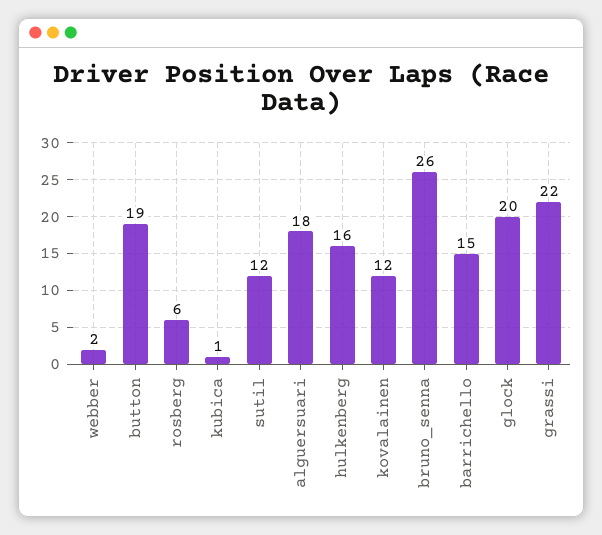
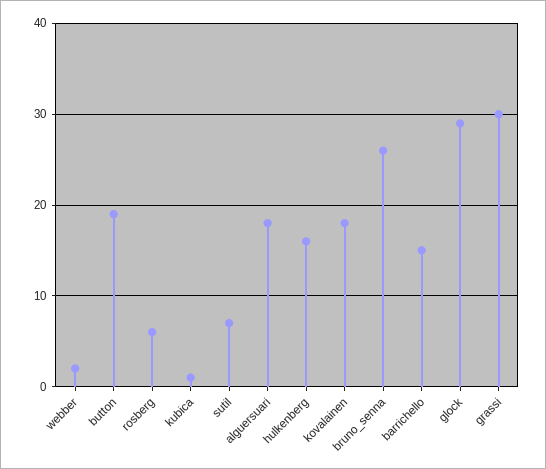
  {
    "webber": 2,
    "button": 19,
    "rosberg": 6,
    "kubica": 1,
-   "sutil": 12,
+   "sutil": 7,
    "alguersuari": 18,
    "hulkenberg": 16,
-   "kovalainen": 12,
+   "kovalainen": 18,
    "bruno_senna": 26,
    "barrichello": 15,
-   "glock": 20,
+   "glock": 29,
-   "grassi": 22
+   "grassi": 30
  }

